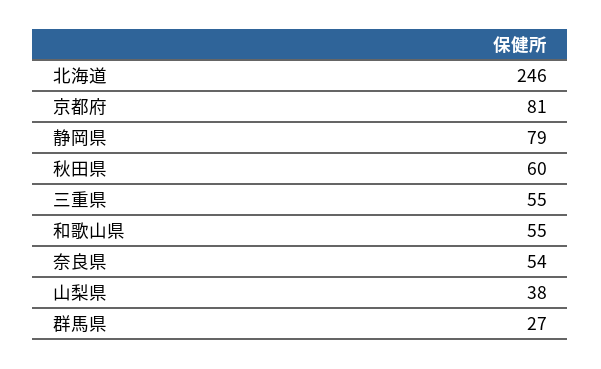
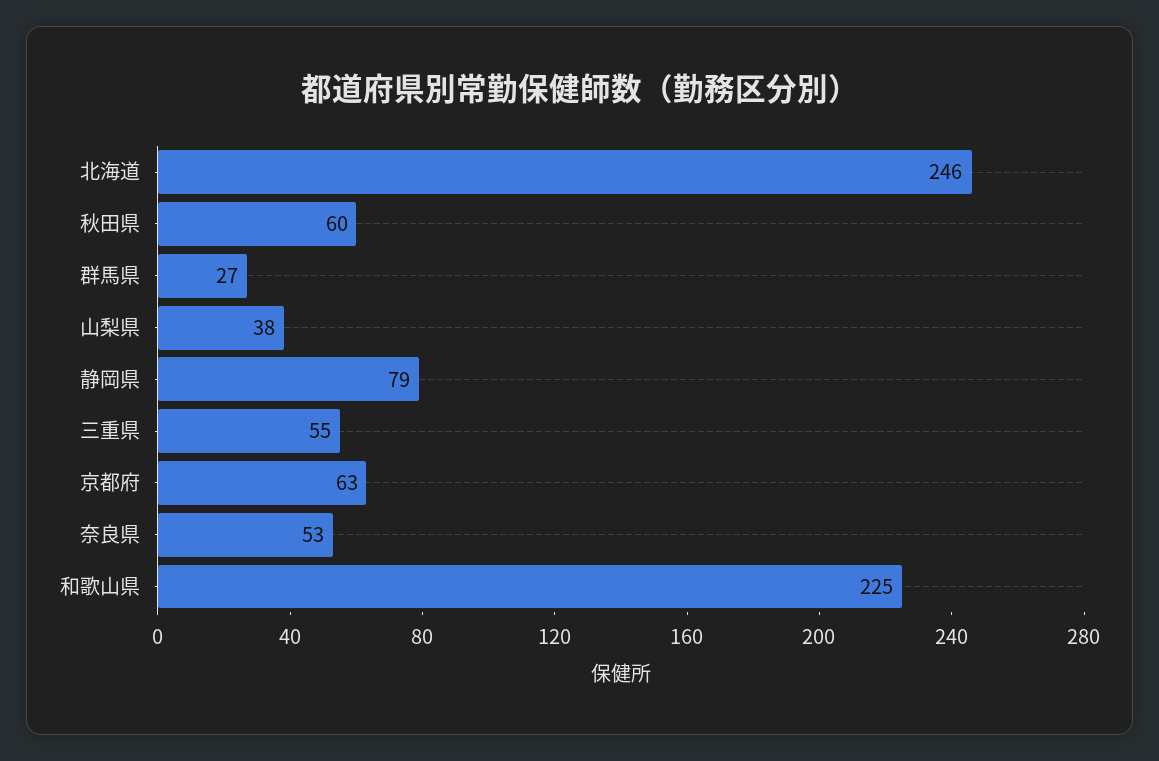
  {
    "北海道": 246,
-   "京都府": 81,
+   "京都府": 63,
    "静岡県": 79,
    "秋田県": 60,
    "三重県": 55,
-   "和歌山県": 55,
+   "和歌山県": 225,
-   "奈良県": 54,
+   "奈良県": 53,
    "山梨県": 38,
    "群馬県": 27
  }

